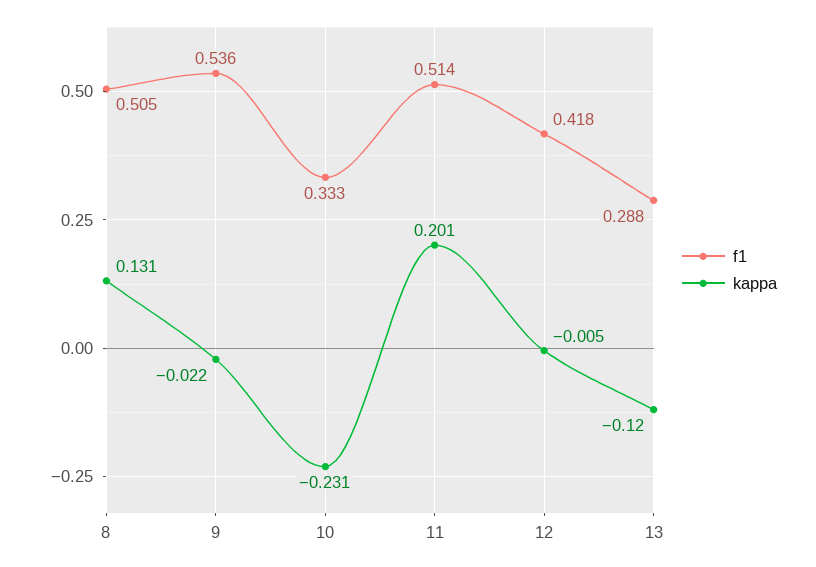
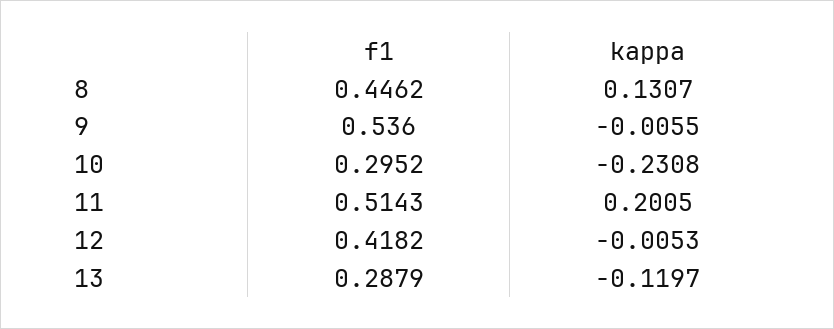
  {
    "f1": {
-     "8": 0.505,
+     "8": 0.4462,
      "9": 0.536,
-     "10": 0.333,
+     "10": 0.2952,
      "11": 0.5143,
      "12": 0.4182,
      "13": 0.2879
    },
    "kappa": {
      "8": 0.1307,
-     "9": -0.022,
+     "9": -0.0055,
      "10": -0.2308,
      "11": 0.2005,
      "12": -0.0053,
      "13": -0.1197
    }
  }

